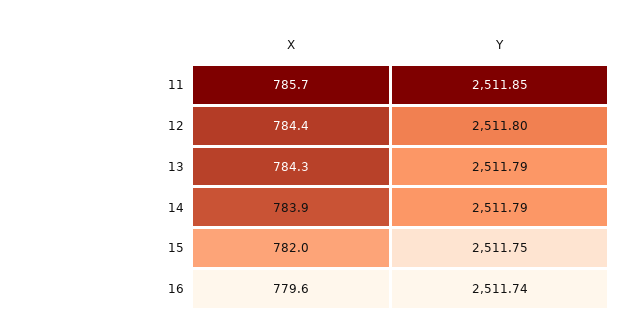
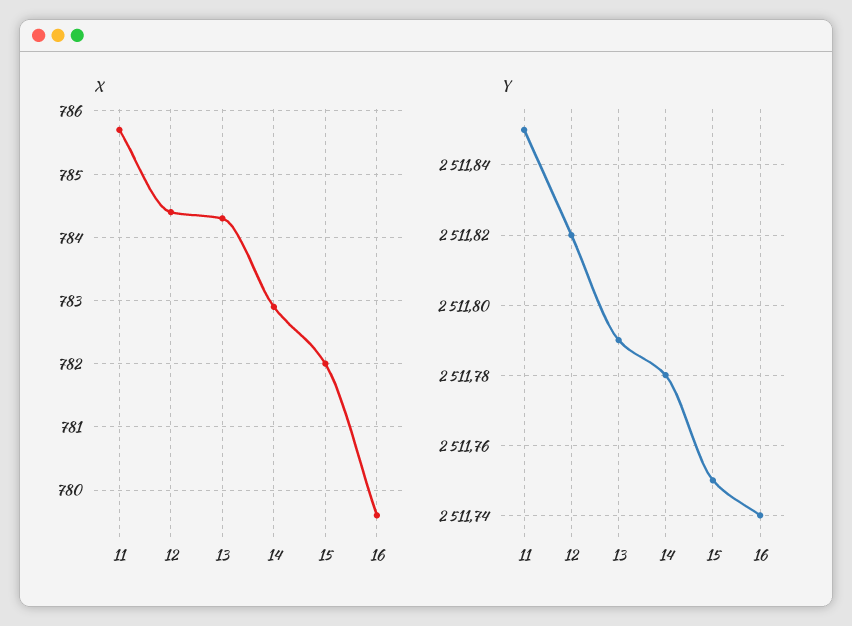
  {
    "X": {
      "11": 785.7,
      "12": 784.4,
      "13": 784.3,
-     "14": 783.9,
+     "14": 782.9,
      "15": 782,
      "16": 779.6
    },
    "Y": {
      "11": 2511.85,
-     "12": 2511.8,
+     "12": 2511.82,
      "13": 2511.79,
-     "14": 2511.79,
+     "14": 2511.78,
      "15": 2511.75,
      "16": 2511.74
    }
  }

